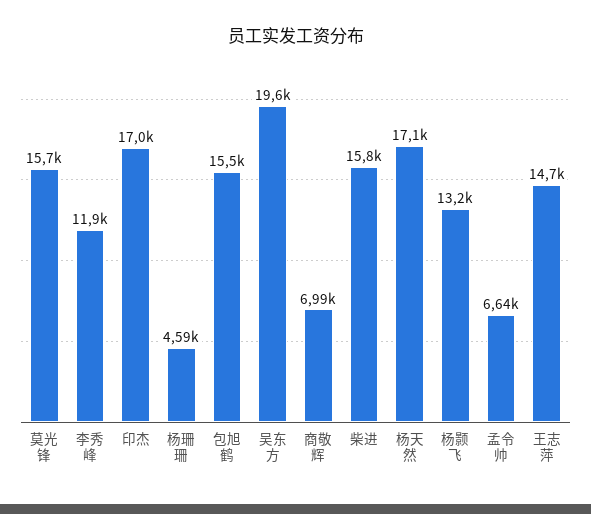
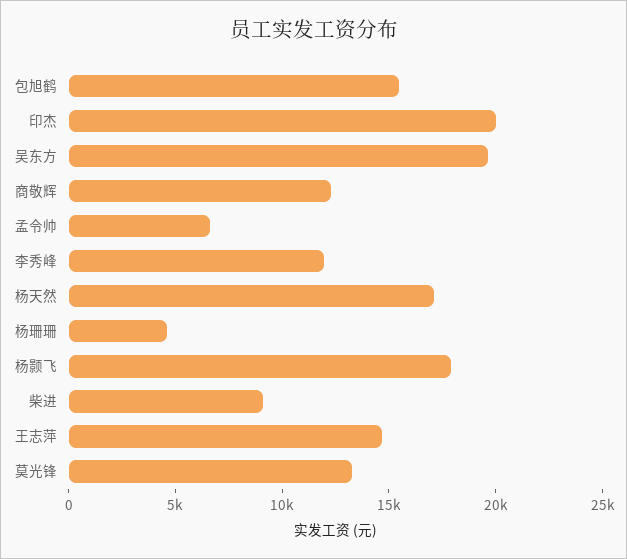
  {
-   "莫光锋": 15700,
+   "莫光锋": 13000,
    "李秀峰": 11900,
-   "印杰": 17000,
+   "印杰": 20000,
    "杨珊珊": 4590,
    "包旭鹤": 15500,
    "吴东方": 19600,
-   "商敬辉": 6990,
+   "商敬辉": 12000,
-   "柴进": 15800,
+   "柴进": 9000,
    "杨天然": 17100,
-   "杨颢飞": 13200,
+   "杨颢飞": 18000,
    "孟令帅": 6640,
    "王志萍": 14700
  }

